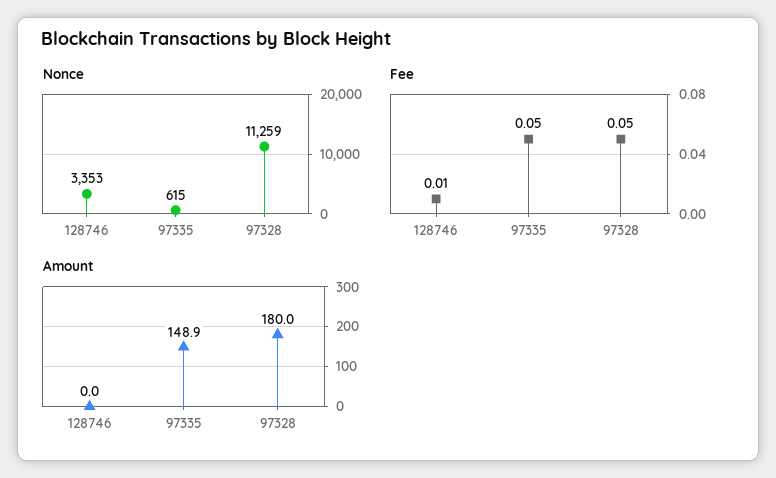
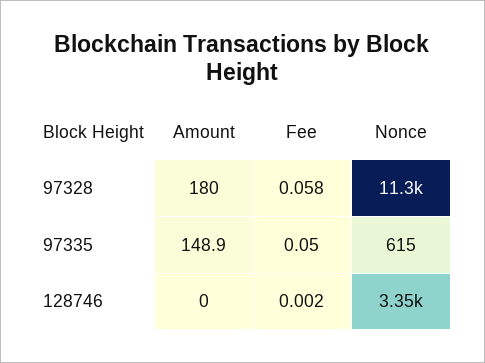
  {
    "Nonce": {
      "128746": 3353,
      "97335": 615,
      "97328": 11259
    },
    "Fee": {
-     "128746": 0.01,
+     "128746": 0.002,
      "97335": 0.05,
-     "97328": 0.05
+     "97328": 0.058
    },
    "Amount": {
      "128746": 0,
      "97335": 148.9,
      "97328": 180
    }
  }

